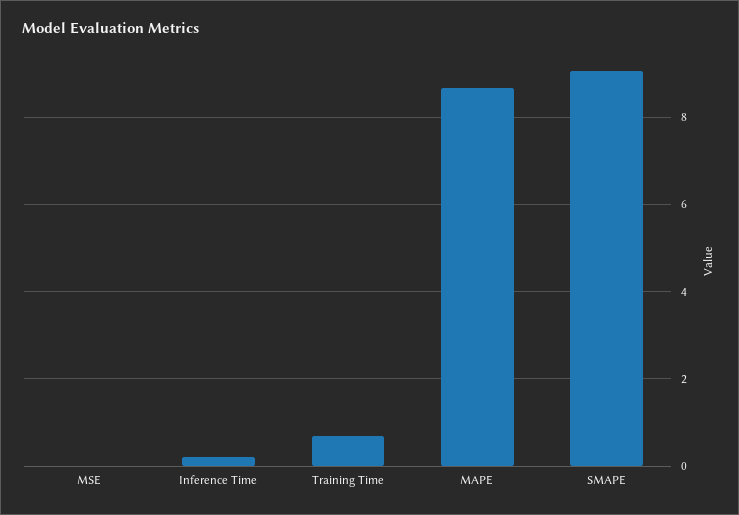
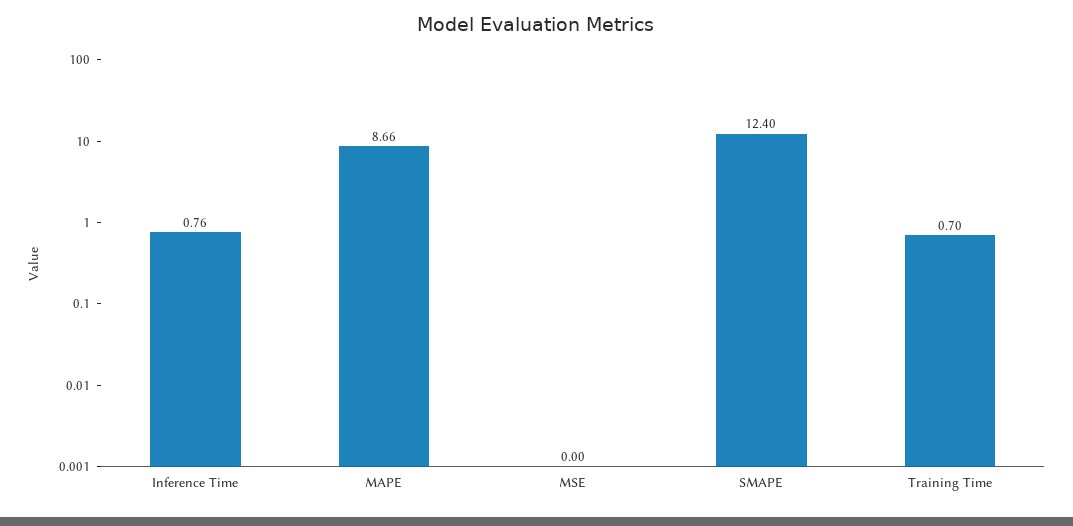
  {
    "MSE": 0,
-   "Inference Time": 0.2,
+   "Inference Time": 0.76,
    "Training Time": 0.7,
    "MAPE": 8.66,
-   "SMAPE": 9
+   "SMAPE": 12.4
  }

